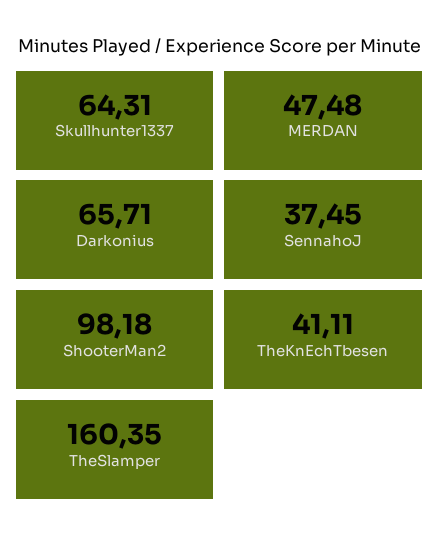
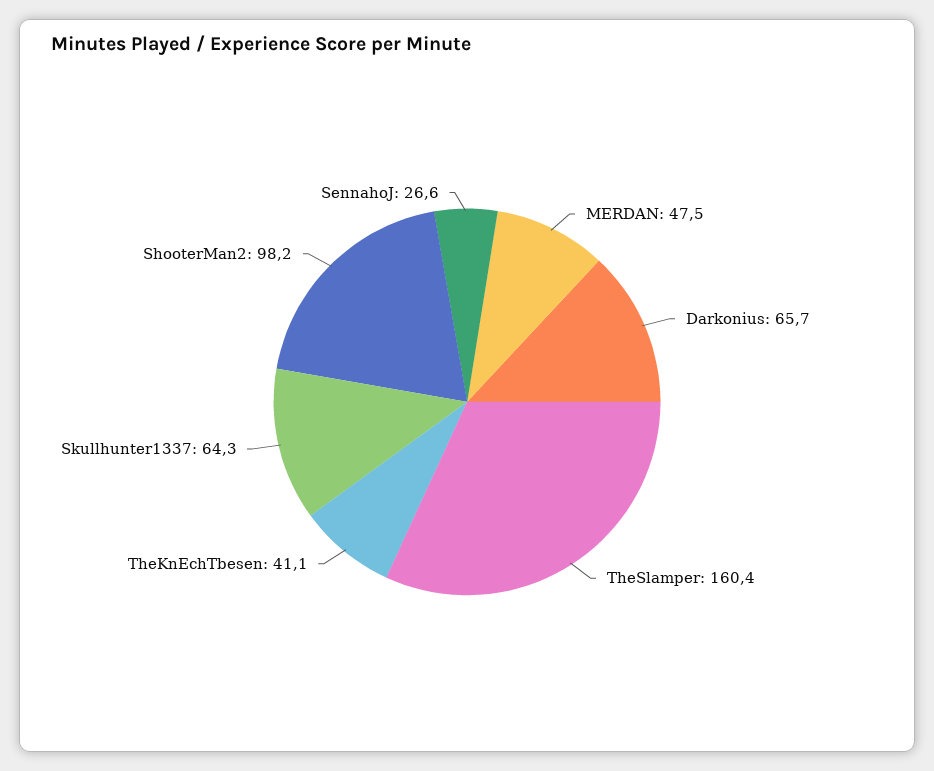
  {
    "Skullhunter1337": 64.31,
    "MERDAN": 47.48,
    "Darkonius": 65.71,
-   "SennahoJ": 37.45,
+   "SennahoJ": 26.6,
    "ShooterMan2": 98.18,
    "TheKnEchTbesen": 41.11,
    "TheSlamper": 160.35
  }

